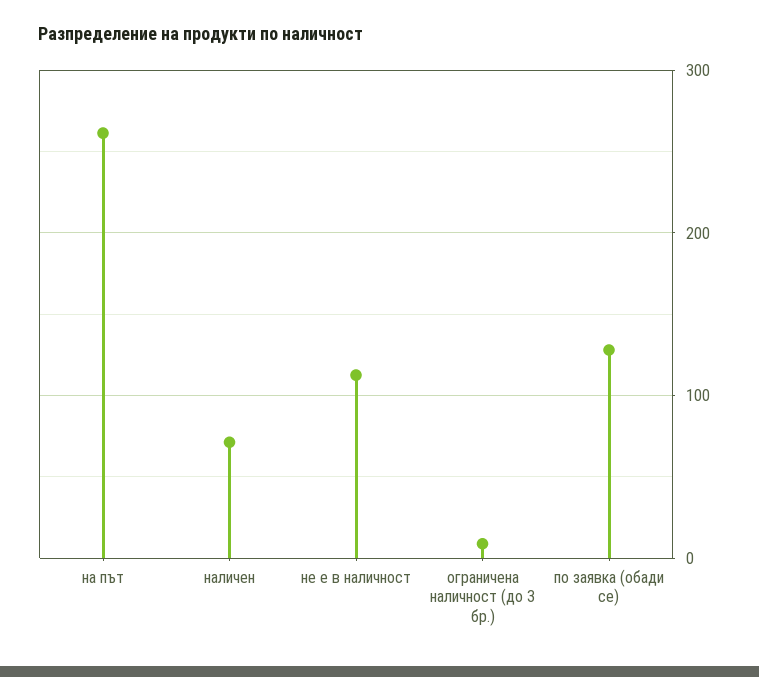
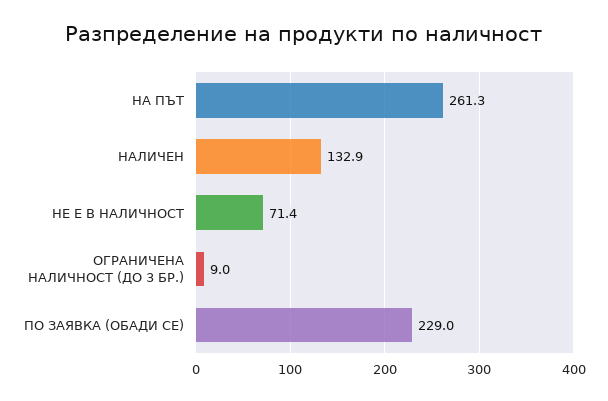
  {
    "на път": 261.3,
-   "наличен": 70,
+   "наличен": 132.9,
-   "не е в наличност": 110,
+   "не е в наличност": 71.4,
    "ограничена наличност (до 3 бр.)": 9,
-   "по заявка (обади се)": 130
+   "по заявка (обади се)": 229
  }

